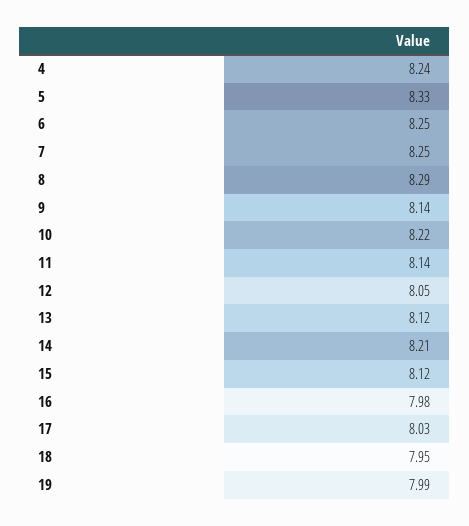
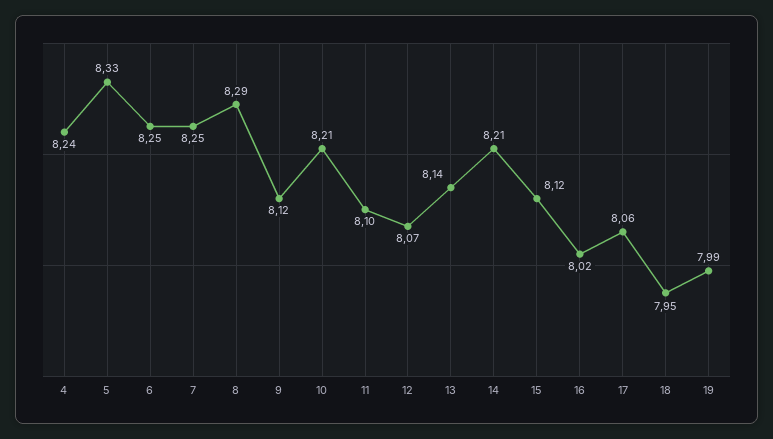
  {
    "4": 8.24,
    "5": 8.33,
    "6": 8.25,
    "7": 8.25,
    "8": 8.29,
-   "9": 8.14,
+   "9": 8.12,
-   "10": 8.22,
+   "10": 8.21,
-   "11": 8.14,
+   "11": 8.1,
-   "12": 8.05,
+   "12": 8.07,
-   "13": 8.12,
+   "13": 8.14,
    "14": 8.21,
    "15": 8.12,
-   "16": 7.98,
+   "16": 8.02,
-   "17": 8.03,
+   "17": 8.06,
    "18": 7.95,
    "19": 7.99
  }

